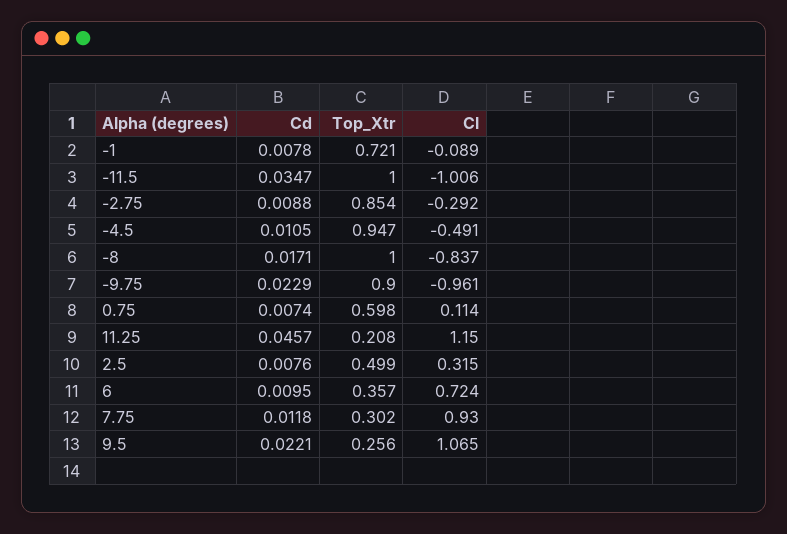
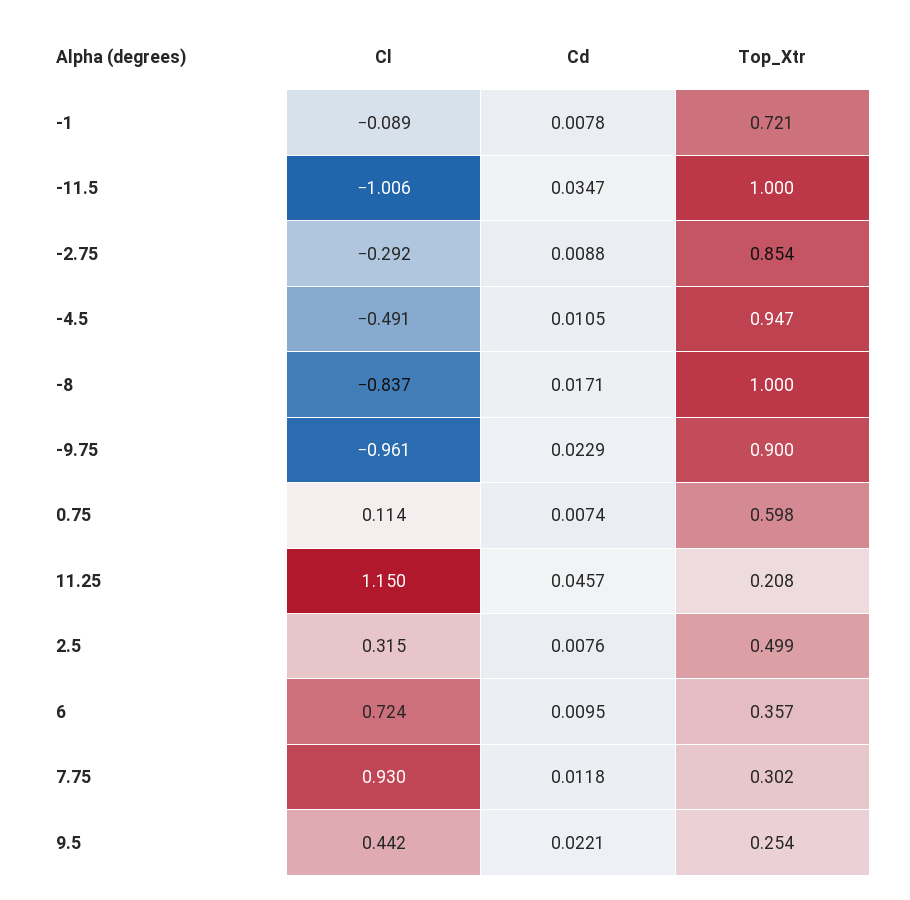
  {
    "Cd": {
      "-1": 0.0078,
      "-11.5": 0.0347,
      "-2.75": 0.0088,
      "-4.5": 0.0105,
      "-8": 0.0171,
      "-9.75": 0.0229,
      "0.75": 0.0074,
      "11.25": 0.0457,
      "2.5": 0.0076,
      "6": 0.0095,
      "7.75": 0.0118,
      "9.5": 0.0221
    },
    "Top_Xtr": {
      "-1": 0.721,
      "-11.5": 1,
      "-2.75": 0.854,
      "-4.5": 0.947,
      "-8": 1,
      "-9.75": 0.9,
      "0.75": 0.598,
      "11.25": 0.208,
      "2.5": 0.499,
      "6": 0.357,
      "7.75": 0.302,
-     "9.5": 0.256
+     "9.5": 0.254
    },
    "Cl": {
      "-1": -0.089,
      "-11.5": -1.006,
      "-2.75": -0.292,
      "-4.5": -0.491,
      "-8": -0.837,
      "-9.75": -0.961,
      "0.75": 0.114,
      "11.25": 1.15,
      "2.5": 0.315,
      "6": 0.724,
      "7.75": 0.93,
-     "9.5": 1.065
+     "9.5": 0.442
    }
  }

